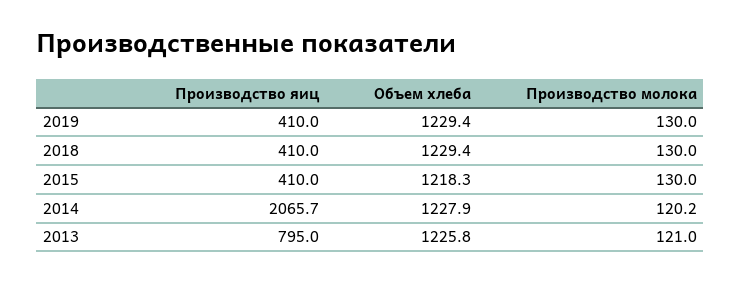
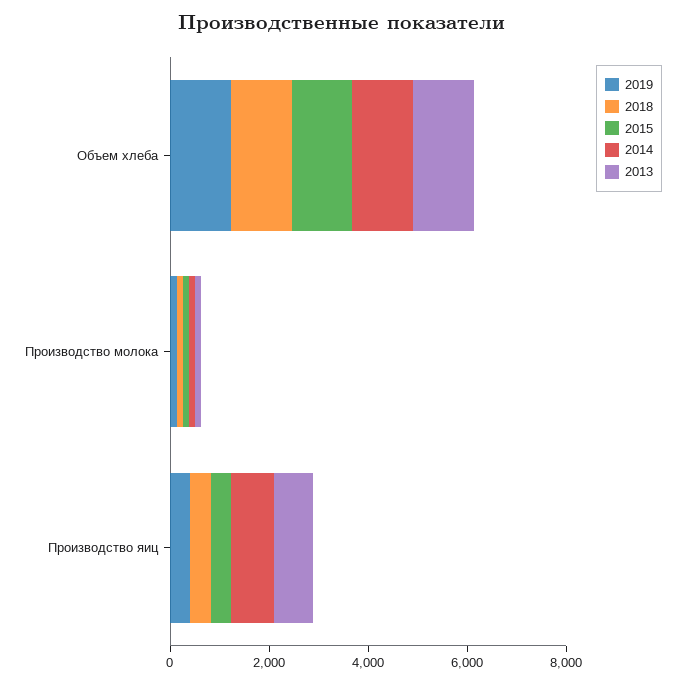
  {
    "2019": {
      "Производство яиц": 410,
      "Объем хлеба": 1229.4,
      "Производство молока": 130
    },
    "2018": {
      "Производство яиц": 410,
      "Объем хлеба": 1229.4,
      "Производство молока": 130
    },
    "2015": {
      "Производство яиц": 410,
      "Объем хлеба": 1218.3,
      "Производство молока": 130
    },
    "2014": {
-     "Производство яиц": 2065.7,
+     "Производство яиц": 1000,
      "Объем хлеба": 1227.9,
      "Производство молока": 120.2
    },
    "2013": {
      "Производство яиц": 795,
      "Объем хлеба": 1225.8,
      "Производство молока": 121
    }
  }

